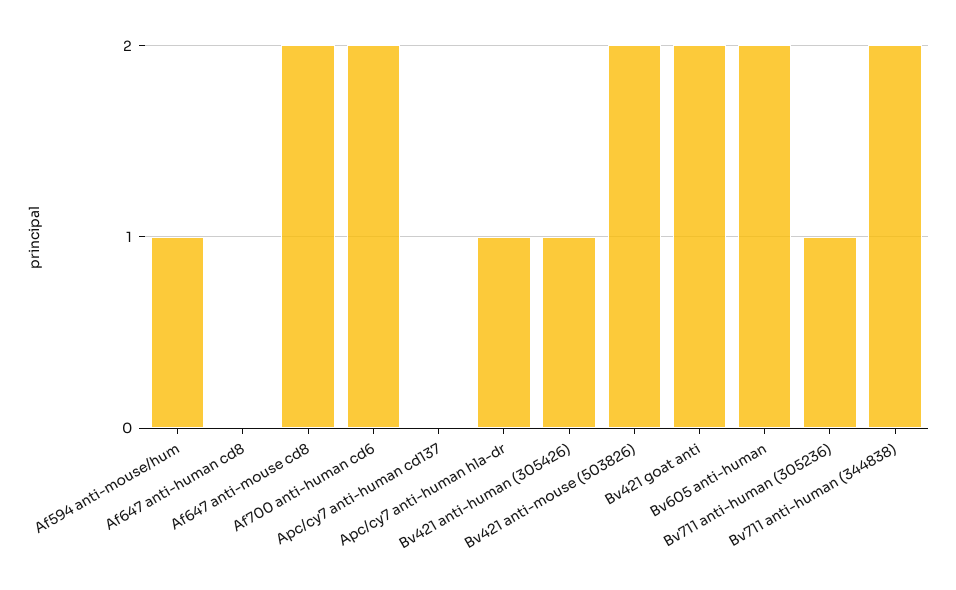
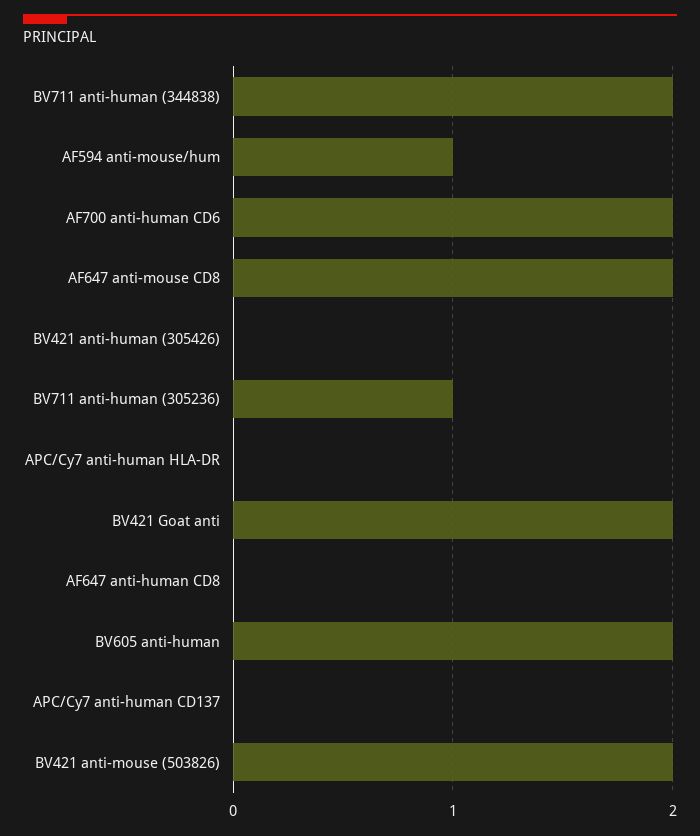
  {
    "Af594 anti-mouse/hum": 1,
    "Af647 anti-human cd8": 0,
    "Af647 anti-mouse cd8": 2,
    "Af700 anti-human cd6": 2,
    "Apc/cy7 anti-human cd137": 0,
-   "Apc/cy7 anti-human hla-dr": 1,
+   "Apc/cy7 anti-human hla-dr": 0,
-   "Bv421 anti-human (305426)": 1,
+   "Bv421 anti-human (305426)": 0,
    "Bv421 anti-mouse (503826)": 2,
    "Bv421 goat anti": 2,
    "Bv605 anti-human": 2,
    "Bv711 anti-human (305236)": 1,
    "Bv711 anti-human (344838)": 2
  }

